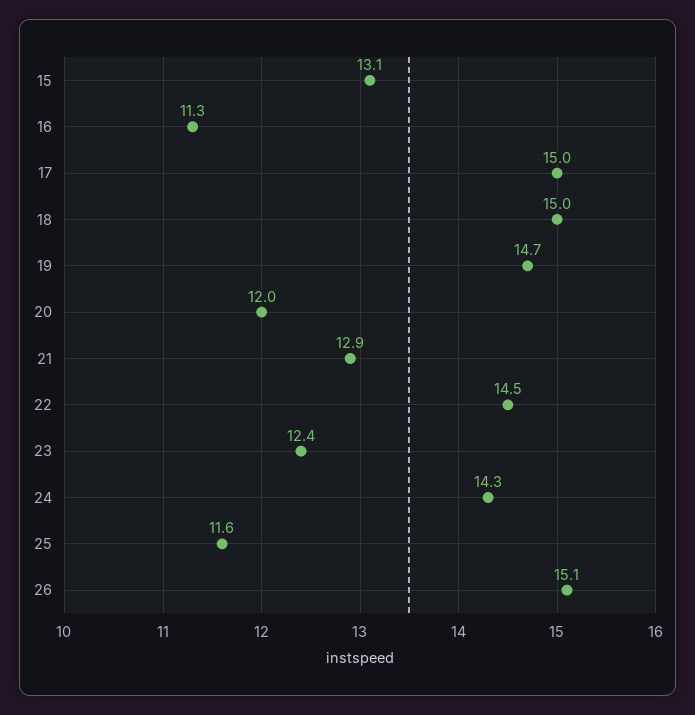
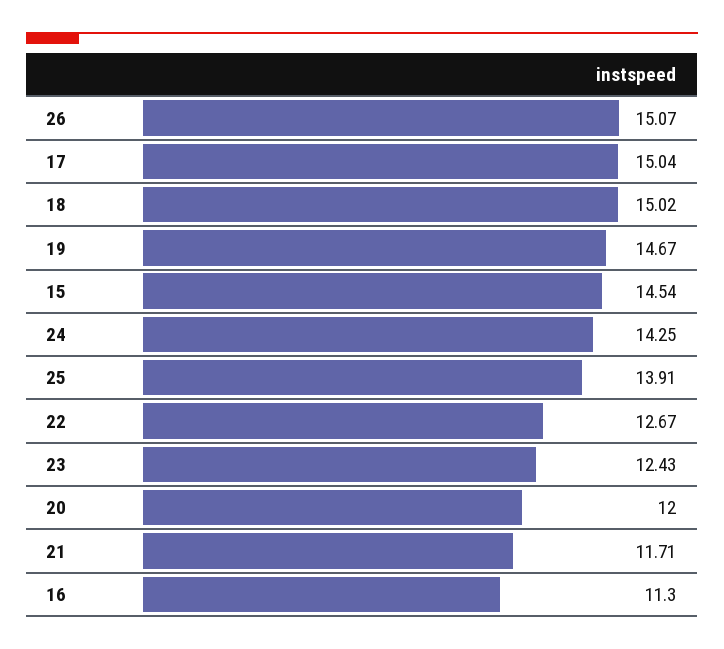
  {
-   "15": 13.1,
+   "15": 14.54,
    "16": 11.3,
    "17": 15.04,
    "18": 15.02,
    "19": 14.67,
    "20": 12,
-   "21": 12.9,
+   "21": 11.71,
-   "22": 14.5,
+   "22": 12.67,
    "23": 12.43,
    "24": 14.25,
-   "25": 11.6,
+   "25": 13.91,
    "26": 15.07
  }

